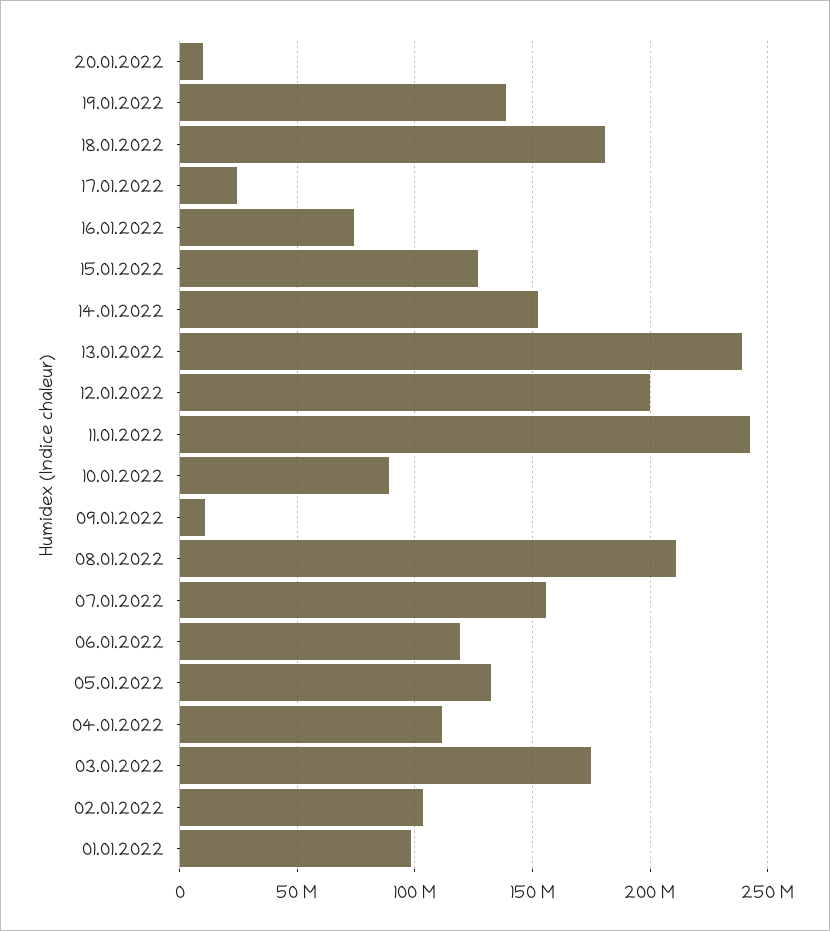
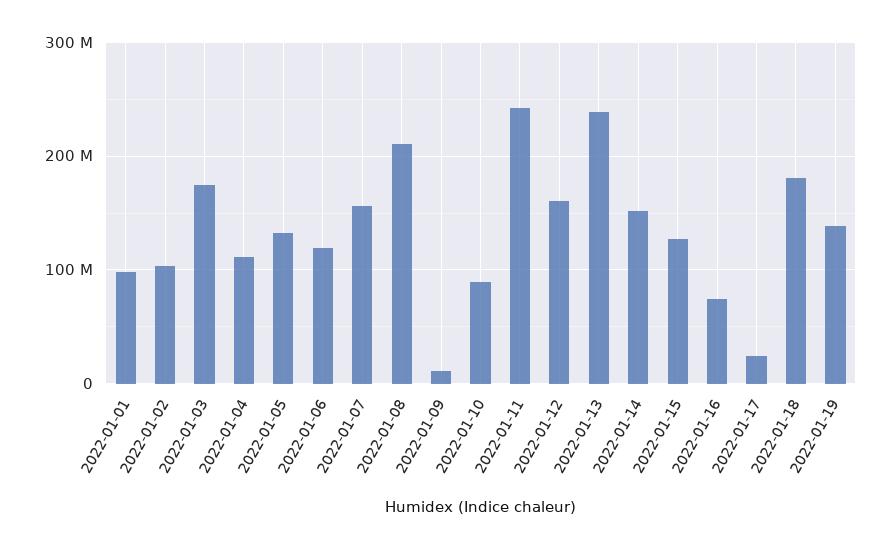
  {
-   "20.01.2022": 10000000,
    "19.01.2022": 140000000,
    "18.01.2022": 180000000,
    "17.01.2022": 25000000,
    "16.01.2022": 75000000,
    "15.01.2022": 125000000,
    "14.01.2022": 150000000,
    "13.01.2022": 240000000,
-   "12.01.2022": 200000000,
+   "12.01.2022": 160000000,
    "11.01.2022": 240000000,
    "10.01.2022": 90000000,
    "09.01.2022": 10000000,
    "08.01.2022": 210000000,
    "07.01.2022": 155000000,
    "06.01.2022": 120000000,
    "05.01.2022": 135000000,
    "04.01.2022": 110000000,
    "03.01.2022": 175000000,
    "02.01.2022": 105000000,
    "01.01.2022": 100000000
  }

